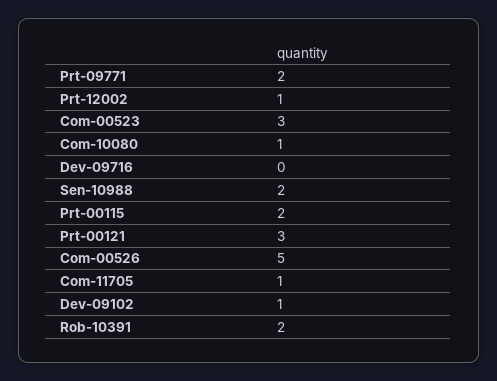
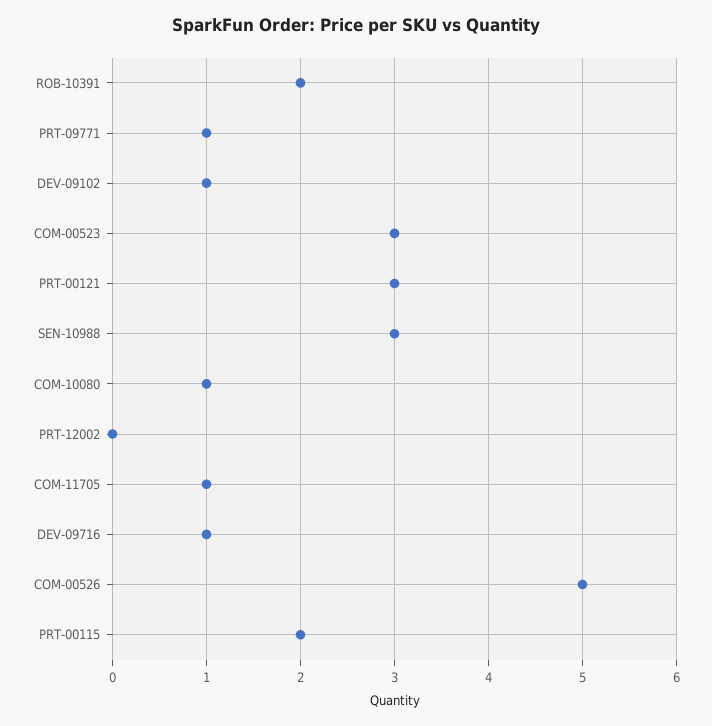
  {
-   "Prt-09771": 2,
+   "Prt-09771": 1,
-   "Prt-12002": 1,
+   "Prt-12002": 0,
    "Com-00523": 3,
    "Com-10080": 1,
-   "Dev-09716": 0,
+   "Dev-09716": 1,
-   "Sen-10988": 2,
+   "Sen-10988": 3,
    "Prt-00115": 2,
    "Prt-00121": 3,
    "Com-00526": 5,
    "Com-11705": 1,
    "Dev-09102": 1,
    "Rob-10391": 2
  }

